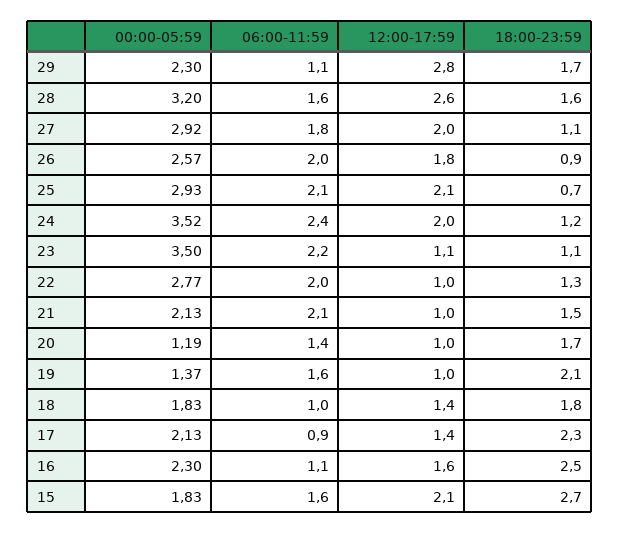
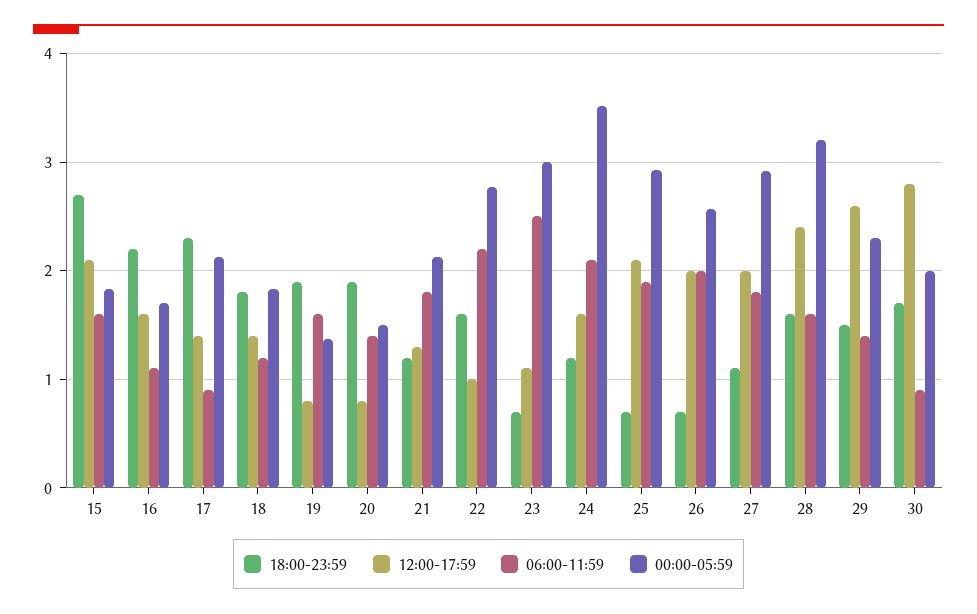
  {
    "00:00-05:59": {
      "29": 2.3,
      "28": 3.2,
      "27": 2.92,
      "26": 2.57,
      "25": 2.93,
      "24": 3.52,
-     "23": 3.5,
+     "23": 3,
      "22": 2.77,
      "21": 2.13,
-     "20": 1.19,
+     "20": 1.5,
      "19": 1.37,
      "18": 1.83,
      "17": 2.13,
-     "16": 2.3,
+     "16": 1.7,
-     "15": 1.83
+     "15": 1.83,
+     "30": 2
    },
    "06:00-11:59": {
-     "29": 1.1,
+     "29": 1.4,
      "28": 1.6,
      "27": 1.8,
      "26": 2,
-     "25": 2.1,
+     "25": 1.9,
-     "24": 2.4,
+     "24": 2.1,
-     "23": 2.2,
+     "23": 2.5,
-     "22": 2,
+     "22": 2.2,
-     "21": 2.1,
+     "21": 1.8,
      "20": 1.4,
      "19": 1.6,
-     "18": 1,
+     "18": 1.2,
      "17": 0.9,
      "16": 1.1,
-     "15": 1.6
+     "15": 1.6,
+     "30": 0.9
    },
    "12:00-17:59": {
-     "29": 2.8,
+     "29": 2.6,
-     "28": 2.6,
+     "28": 2.4,
      "27": 2,
-     "26": 1.8,
+     "26": 2,
      "25": 2.1,
-     "24": 2,
+     "24": 1.6,
      "23": 1.1,
      "22": 1,
-     "21": 1,
+     "21": 1.3,
-     "20": 1,
+     "20": 0.8,
-     "19": 1,
+     "19": 0.8,
      "18": 1.4,
      "17": 1.4,
      "16": 1.6,
-     "15": 2.1
+     "15": 2.1,
+     "30": 2.8
    },
    "18:00-23:59": {
-     "29": 1.7,
+     "29": 1.5,
      "28": 1.6,
      "27": 1.1,
-     "26": 0.9,
+     "26": 0.7,
      "25": 0.7,
      "24": 1.2,
-     "23": 1.1,
+     "23": 0.7,
-     "22": 1.3,
+     "22": 1.6,
-     "21": 1.5,
+     "21": 1.2,
-     "20": 1.7,
+     "20": 1.9,
-     "19": 2.1,
+     "19": 1.9,
      "18": 1.8,
      "17": 2.3,
-     "16": 2.5,
+     "16": 2.2,
-     "15": 2.7
+     "15": 2.7,
+     "30": 1.7
    }
  }

